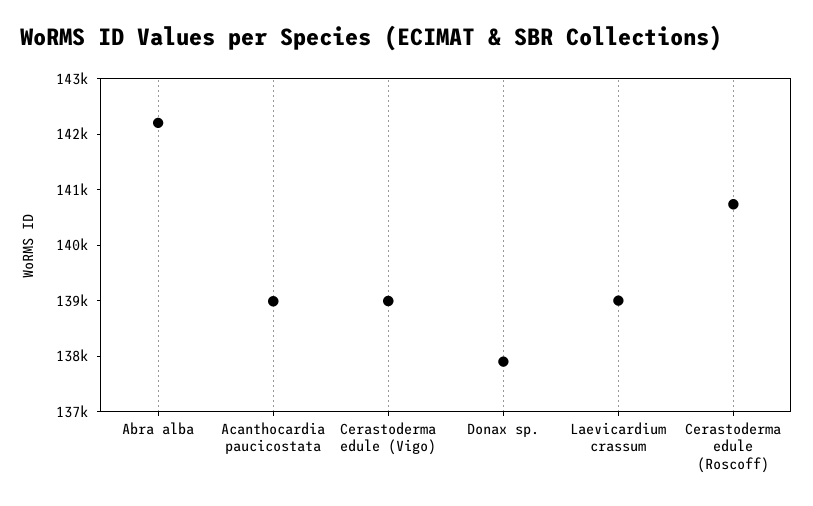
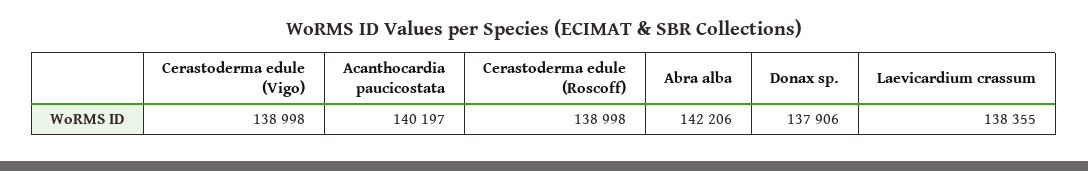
  {
    "Abra alba": 142206,
-   "Acanthocardia paucicostata": 139000,
+   "Acanthocardia paucicostata": 140197,
    "Cerastoderma edule (Vigo)": 138998,
    "Donax sp.": 137906,
-   "Laevicardium crassum": 139000,
+   "Laevicardium crassum": 138355,
-   "Cerastoderma edule (Roscoff)": 140800
+   "Cerastoderma edule (Roscoff)": 138998
  }

